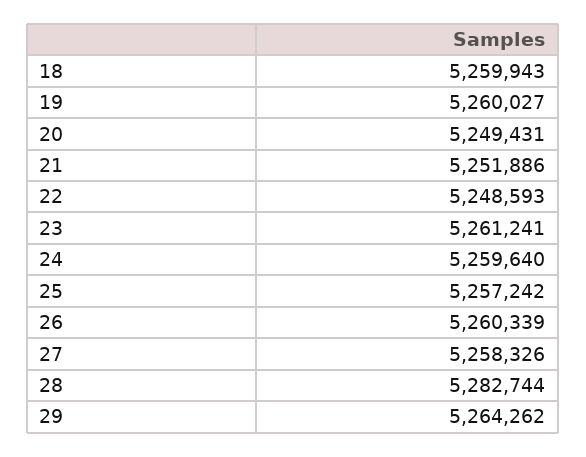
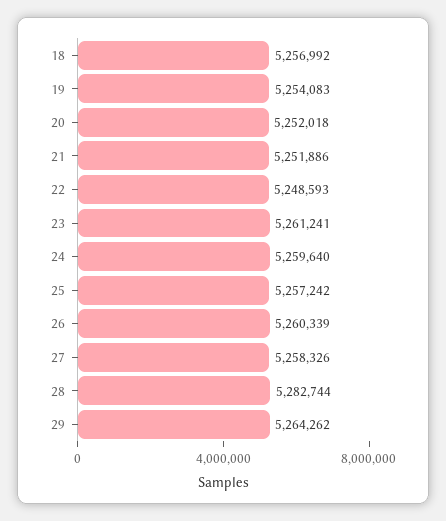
  {
-   "18": 5259943,
+   "18": 5256992,
-   "19": 5260027,
+   "19": 5254083,
-   "20": 5249431,
+   "20": 5252018,
    "21": 5251886,
    "22": 5248593,
    "23": 5261241,
    "24": 5259640,
    "25": 5257242,
    "26": 5260339,
    "27": 5258326,
    "28": 5282744,
    "29": 5264262
  }

